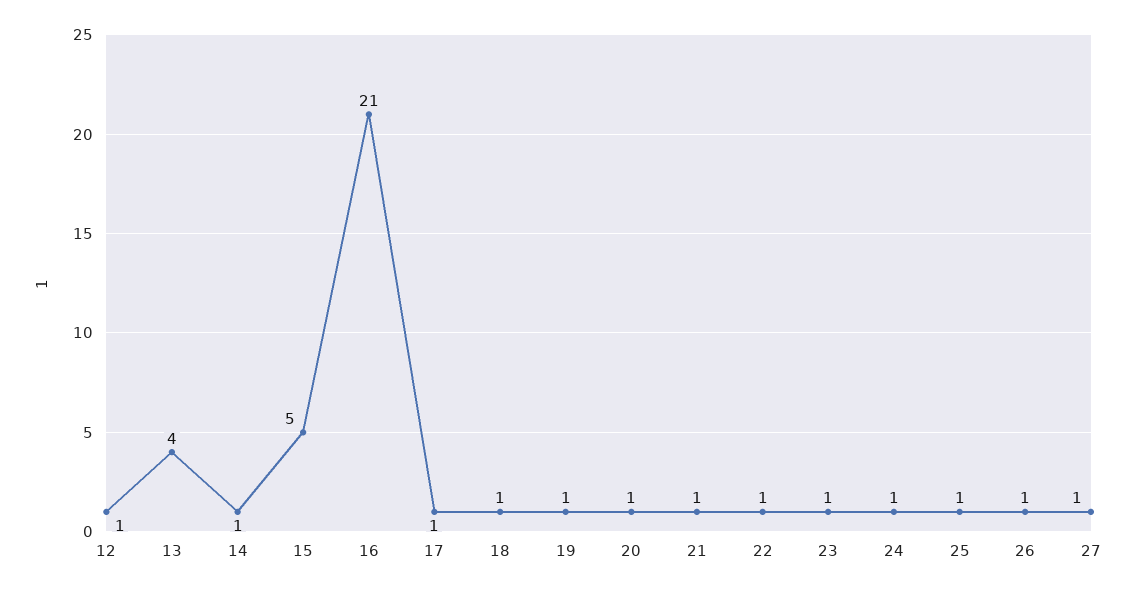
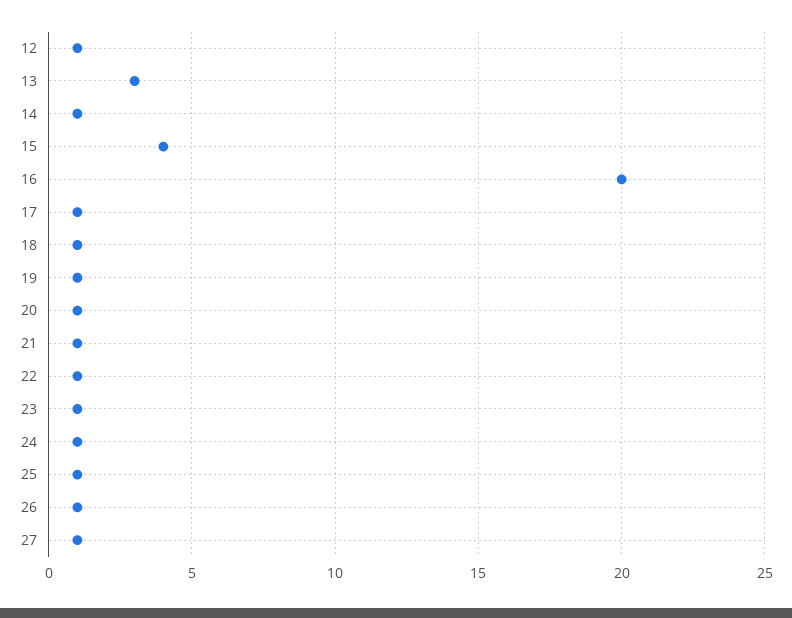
  {
    "12": 1,
-   "13": 4,
+   "13": 3,
    "14": 1,
-   "15": 5,
+   "15": 4,
-   "16": 21,
+   "16": 20,
    "17": 1,
    "18": 1,
    "19": 1,
    "20": 1,
    "21": 1,
    "22": 1,
    "23": 1,
    "24": 1,
    "25": 1,
    "26": 1,
    "27": 1
  }

